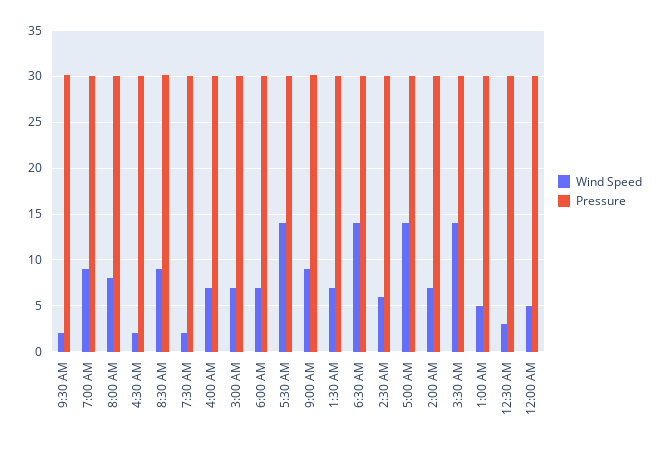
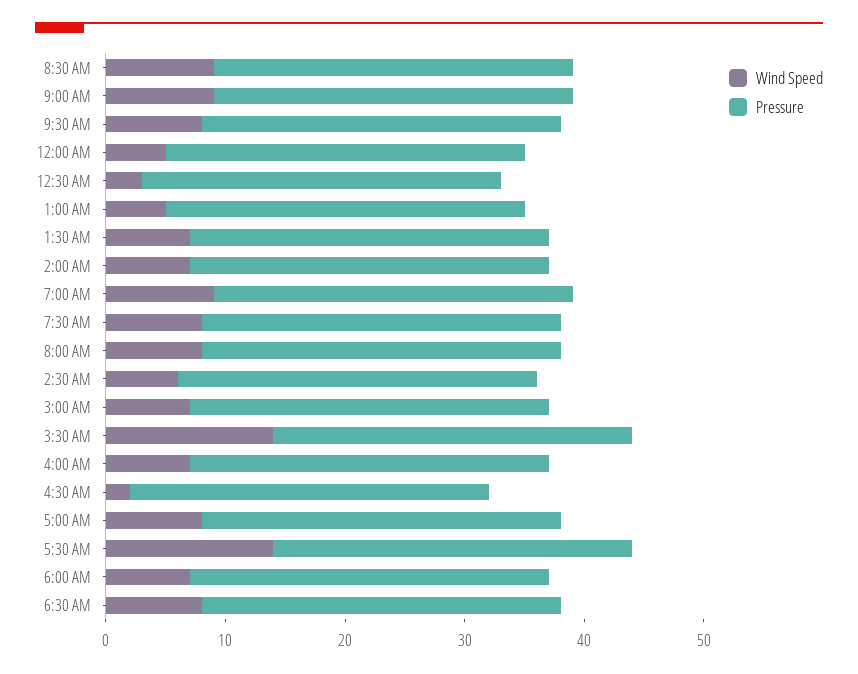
  {
    "Wind Speed": {
-     "9:30 AM": 2,
+     "9:30 AM": 8,
      "7:00 AM": 9,
      "8:00 AM": 8,
      "4:30 AM": 2,
      "8:30 AM": 9,
-     "7:30 AM": 2,
+     "7:30 AM": 8,
      "4:00 AM": 7,
      "3:00 AM": 7,
      "6:00 AM": 7,
      "5:30 AM": 14,
      "9:00 AM": 9,
      "1:30 AM": 7,
-     "6:30 AM": 14,
+     "6:30 AM": 8,
      "2:30 AM": 6,
-     "5:00 AM": 14,
+     "5:00 AM": 8,
      "2:00 AM": 7,
      "3:30 AM": 14,
      "1:00 AM": 5,
      "12:30 AM": 3,
      "12:00 AM": 5
    },
    "Pressure": {
      "9:30 AM": 30,
      "7:00 AM": 30,
      "8:00 AM": 30,
      "4:30 AM": 30,
      "8:30 AM": 30,
      "7:30 AM": 30,
      "4:00 AM": 30,
      "3:00 AM": 30,
      "6:00 AM": 30,
      "5:30 AM": 30,
      "9:00 AM": 30,
      "1:30 AM": 30,
      "6:30 AM": 30,
      "2:30 AM": 30,
      "5:00 AM": 30,
      "2:00 AM": 30,
      "3:30 AM": 30,
      "1:00 AM": 30,
      "12:30 AM": 30,
      "12:00 AM": 30
    }
  }

